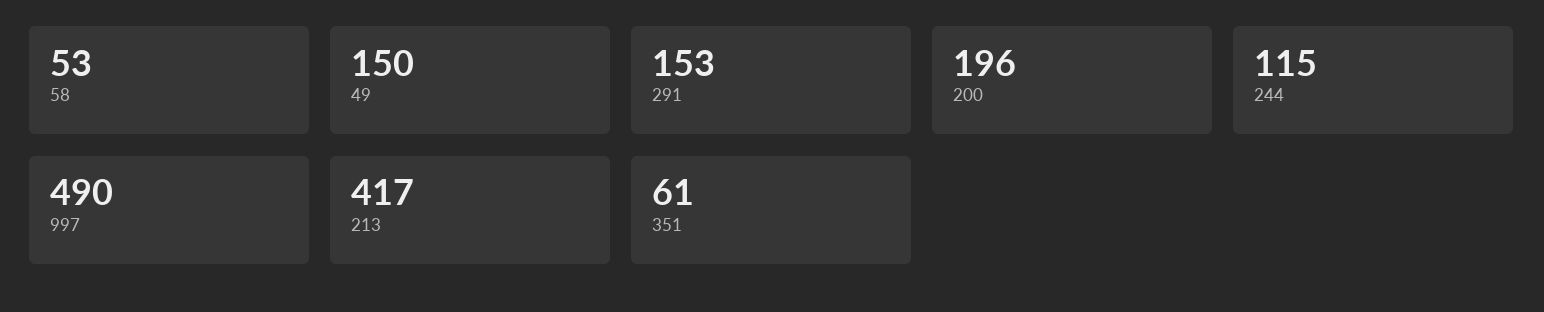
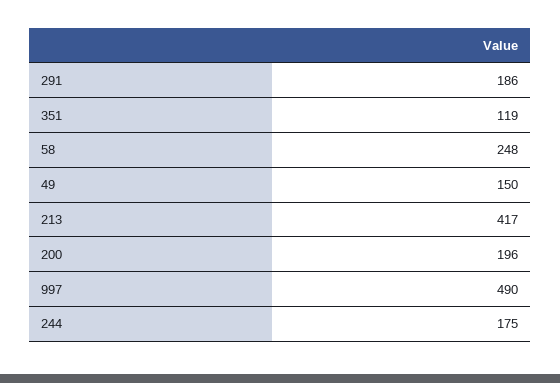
  {
-   "58": 53,
+   "58": 248,
    "49": 150,
-   "291": 153,
+   "291": 186,
    "200": 196,
-   "244": 115,
+   "244": 175,
    "997": 490,
    "213": 417,
-   "351": 61
+   "351": 119
  }

